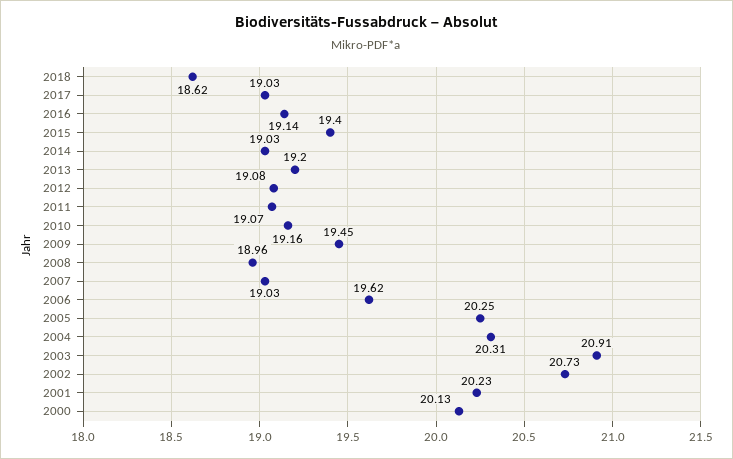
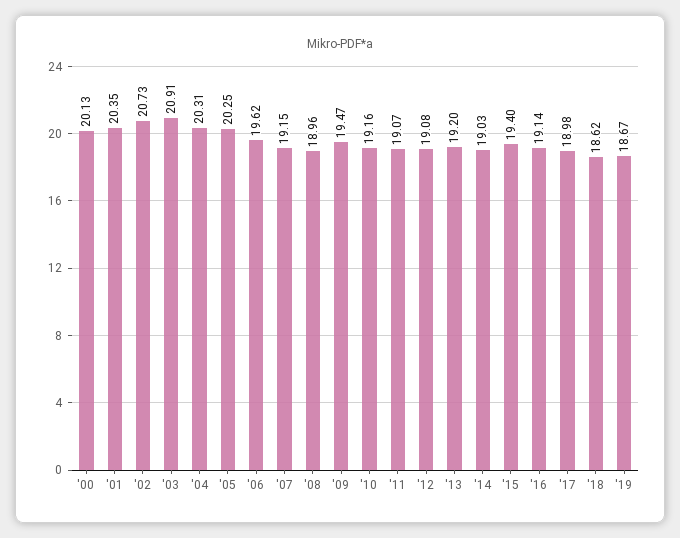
  {
    "2018": 18.62,
-   "2017": 19.03,
+   "2017": 18.98,
    "2016": 19.14,
    "2015": 19.4,
    "2014": 19.03,
    "2013": 19.2,
    "2012": 19.08,
    "2011": 19.07,
    "2010": 19.16,
-   "2009": 19.45,
+   "2009": 19.47,
    "2008": 18.96,
-   "2007": 19.03,
+   "2007": 19.15,
    "2006": 19.62,
    "2005": 20.25,
    "2004": 20.31,
    "2003": 20.91,
    "2002": 20.73,
-   "2001": 20.23,
+   "2001": 20.35,
-   "2000": 20.13
+   "2000": 20.13,
+   "'19": 18.67
  }

